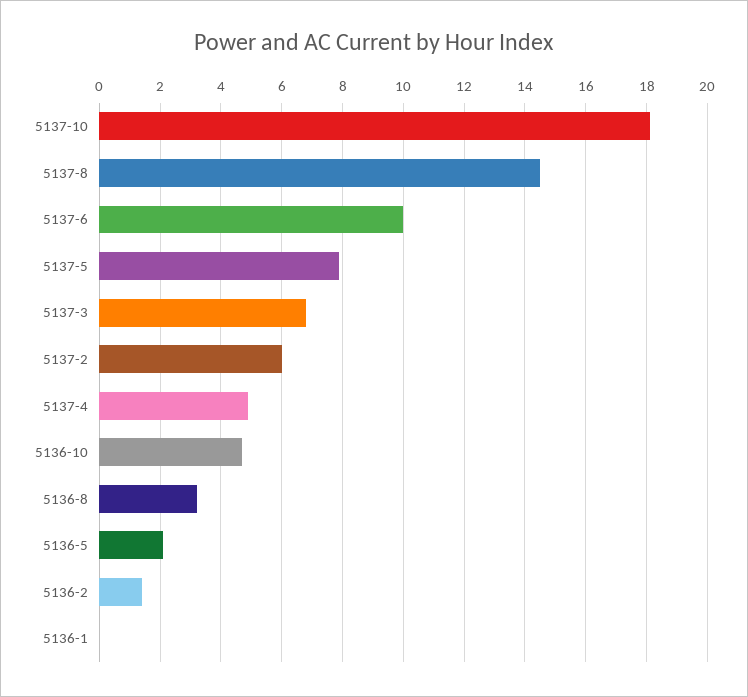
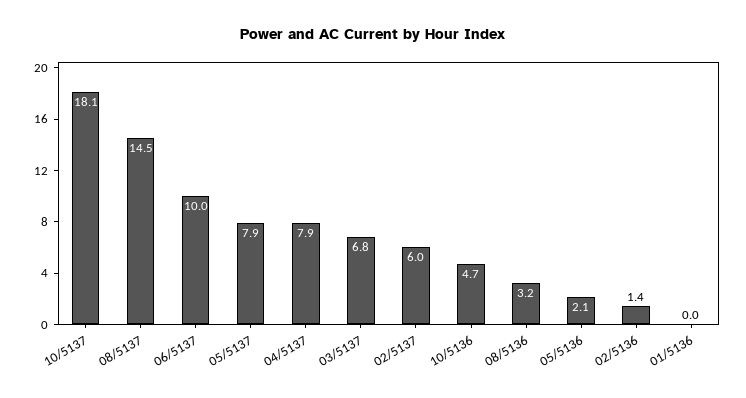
  {
    "5137-10": 18.1,
    "5137-8": 14.5,
    "5137-6": 10,
    "5137-5": 7.9,
    "5137-3": 6.8,
    "5137-2": 6,
-   "5137-4": 5,
+   "5137-4": 7.9,
    "5136-10": 4.7,
    "5136-8": 3.2,
    "5136-5": 2.1,
    "5136-2": 1.4,
    "5136-1": 0
  }

